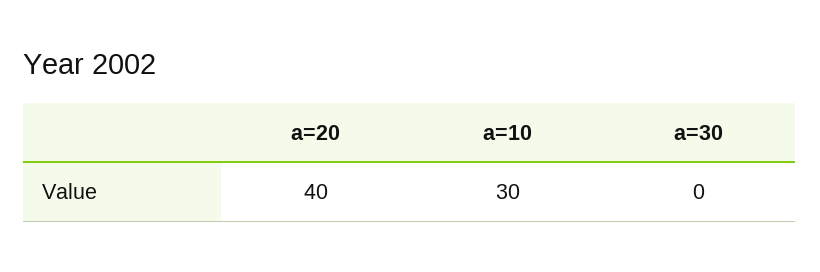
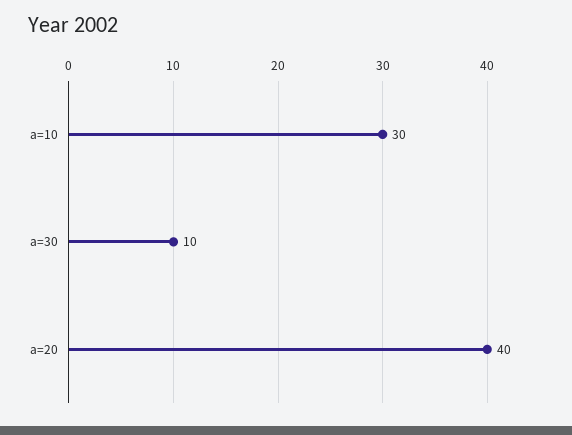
  {
    "a=20": 40,
    "a=10": 30,
-   "a=30": 0
+   "a=30": 10
  }

